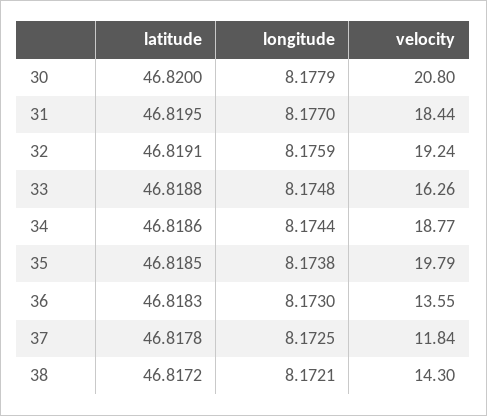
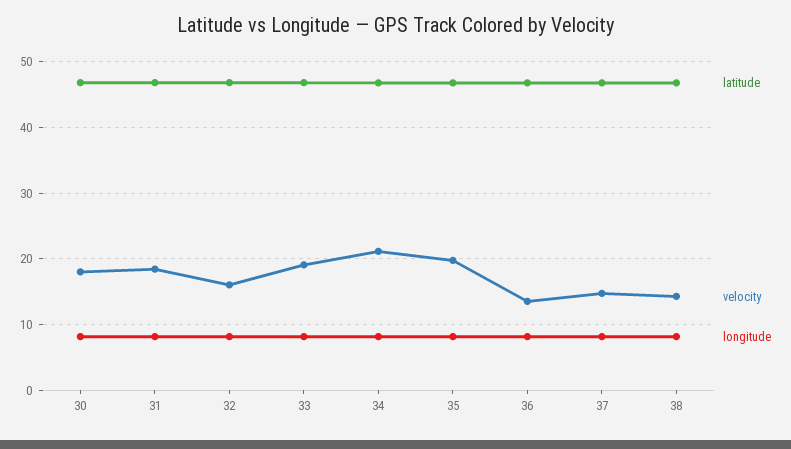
  {
    "latitude": {
      "30": 46.82,
      "31": 46.8195,
      "32": 46.8191,
      "33": 46.8188,
      "34": 46.8186,
      "35": 46.8185,
      "36": 46.8183,
      "37": 46.8178,
      "38": 46.8172
    },
    "longitude": {
      "30": 8.1779,
      "31": 8.177,
      "32": 8.1759,
      "33": 8.1748,
      "34": 8.1744,
      "35": 8.1738,
      "36": 8.173,
      "37": 8.1725,
      "38": 8.1721
    },
    "velocity": {
-     "30": 20.8,
+     "30": 18,
      "31": 18.44,
-     "32": 19.24,
+     "32": 16,
-     "33": 16.26,
+     "33": 19,
-     "34": 18.77,
+     "34": 21,
      "35": 19.79,
      "36": 13.55,
-     "37": 11.84,
+     "37": 15,
      "38": 14.3
    }
  }

